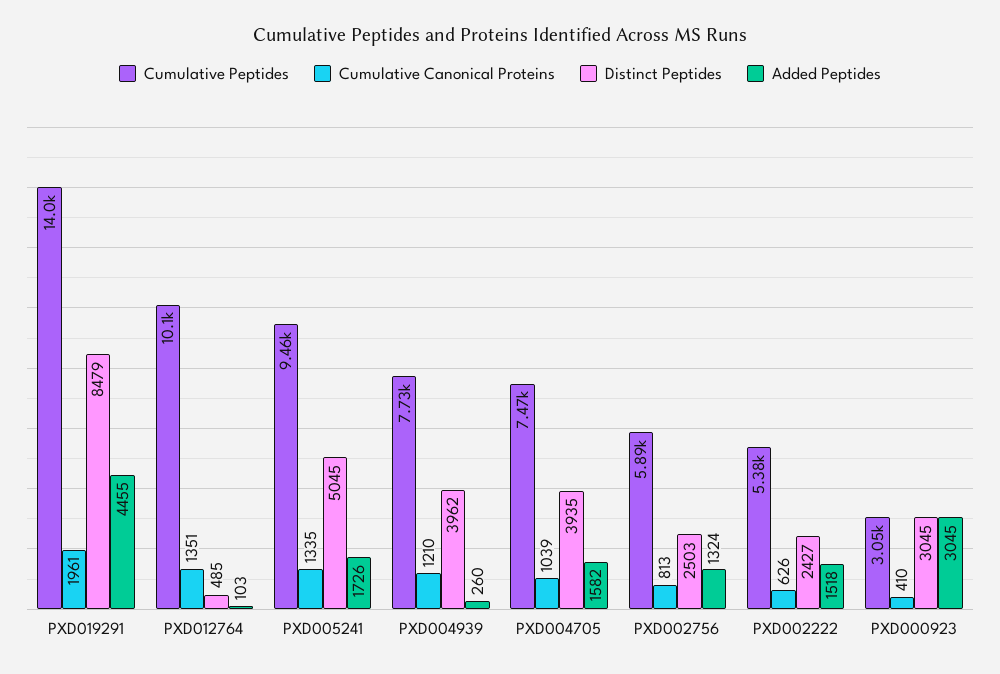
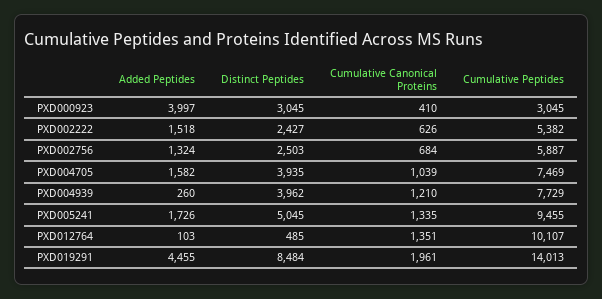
  {
    "Cumulative Peptides": {
      "PXD019291": 14013,
      "PXD012764": 10107,
      "PXD005241": 9455,
      "PXD004939": 7729,
      "PXD004705": 7469,
      "PXD002756": 5887,
      "PXD002222": 5382,
      "PXD000923": 3045
    },
    "Cumulative Canonical Proteins": {
      "PXD019291": 1961,
      "PXD012764": 1351,
      "PXD005241": 1335,
      "PXD004939": 1210,
      "PXD004705": 1039,
-     "PXD002756": 813,
+     "PXD002756": 684,
      "PXD002222": 626,
      "PXD000923": 410
    },
    "Distinct Peptides": {
-     "PXD019291": 8479,
+     "PXD019291": 8484,
      "PXD012764": 485,
      "PXD005241": 5045,
      "PXD004939": 3962,
      "PXD004705": 3935,
      "PXD002756": 2503,
      "PXD002222": 2427,
      "PXD000923": 3045
    },
    "Added Peptides": {
      "PXD019291": 4455,
      "PXD012764": 103,
      "PXD005241": 1726,
      "PXD004939": 260,
      "PXD004705": 1582,
      "PXD002756": 1324,
      "PXD002222": 1518,
-     "PXD000923": 3045
+     "PXD000923": 3997
    }
  }

